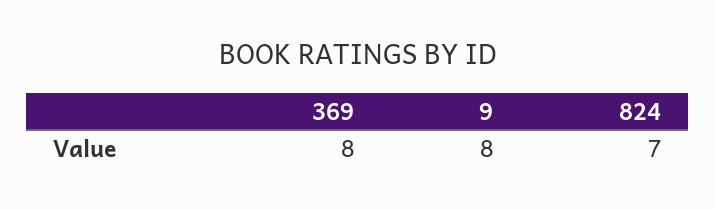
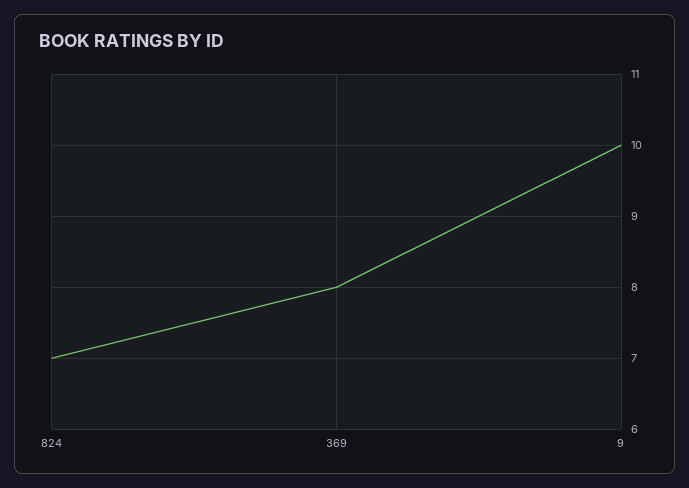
  {
    "369": 8,
-   "9": 8,
+   "9": 10,
    "824": 7
  }

